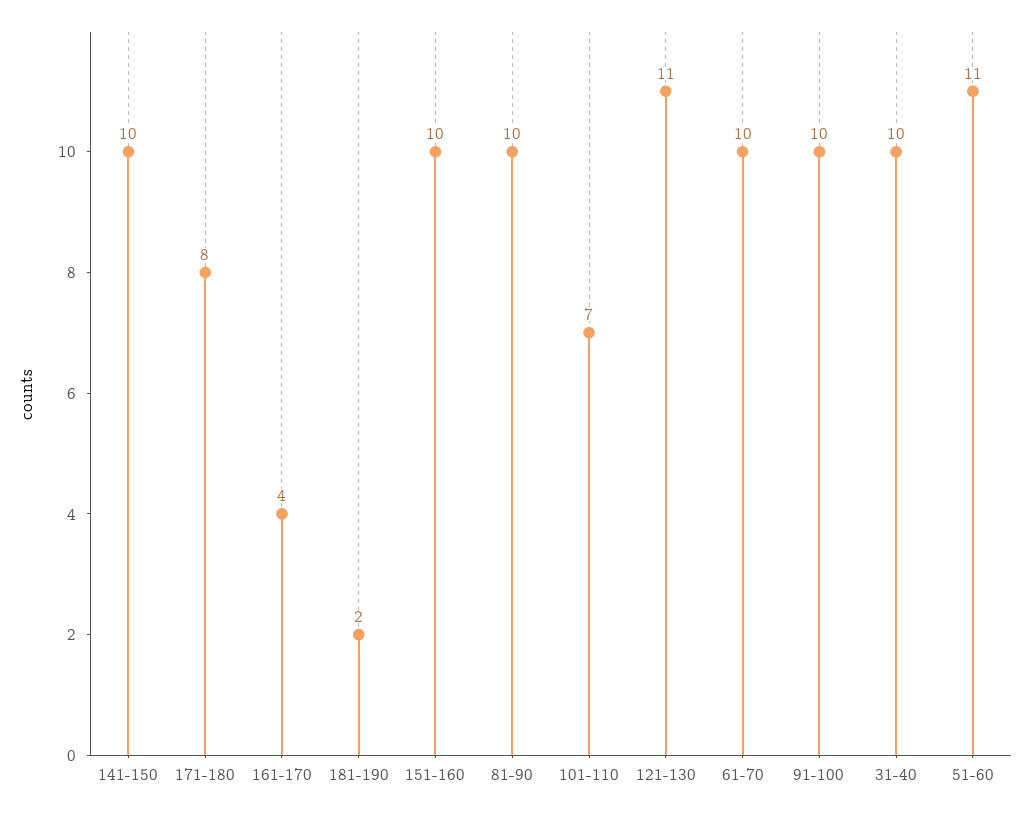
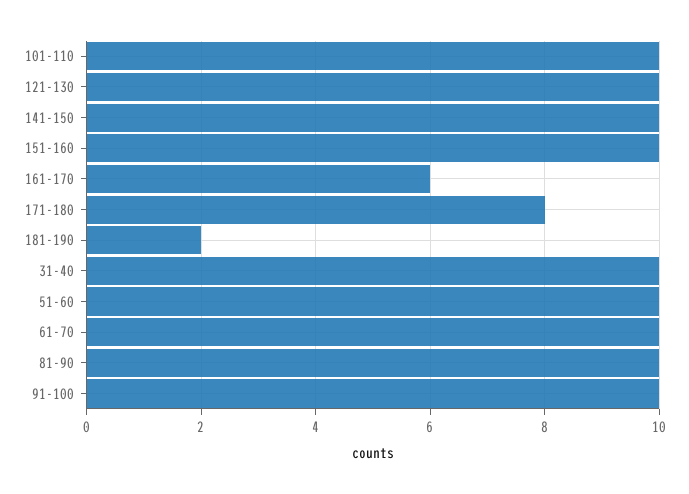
  {
    "141-150": 10,
    "171-180": 8,
-   "161-170": 4,
+   "161-170": 6,
    "181-190": 2,
    "151-160": 10,
    "81-90": 10,
-   "101-110": 7,
+   "101-110": 10,
-   "121-130": 11,
+   "121-130": 10,
    "61-70": 10,
    "91-100": 10,
    "31-40": 10,
-   "51-60": 11
+   "51-60": 10
  }

